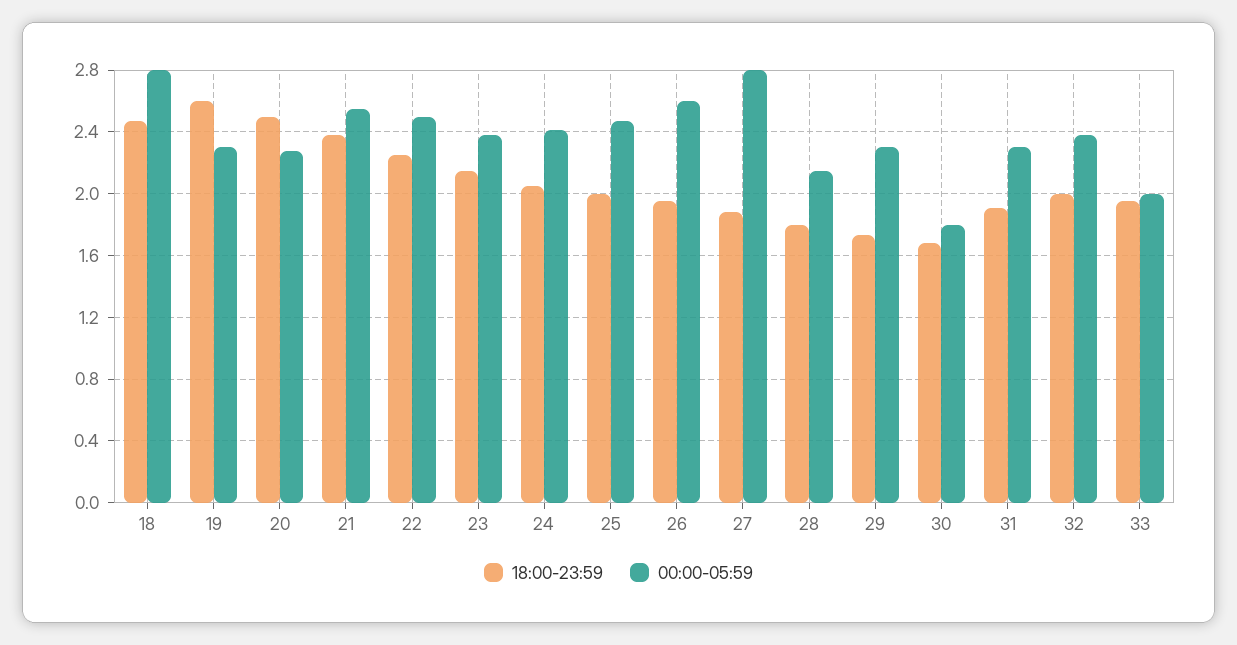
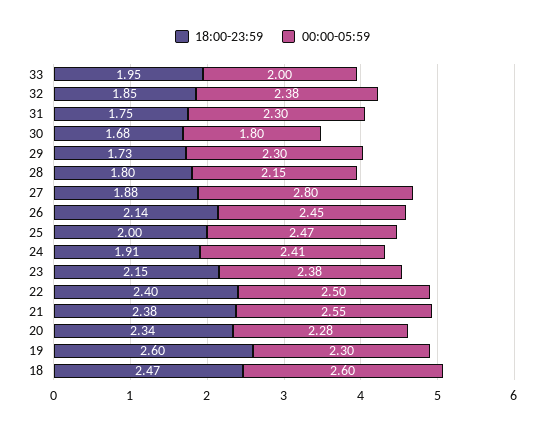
  {
    "18:00-23:59": {
      "18": 2.47,
      "19": 2.6,
-     "20": 2.5,
+     "20": 2.34,
      "21": 2.38,
-     "22": 2.25,
+     "22": 2.4,
      "23": 2.15,
-     "24": 2.05,
+     "24": 1.91,
      "25": 2,
-     "26": 1.95,
+     "26": 2.14,
      "27": 1.88,
      "28": 1.8,
      "29": 1.73,
      "30": 1.68,
-     "31": 1.9,
+     "31": 1.75,
-     "32": 2,
+     "32": 1.85,
      "33": 1.95
    },
    "00:00-05:59": {
-     "18": 2.8,
+     "18": 2.6,
      "19": 2.3,
      "20": 2.28,
      "21": 2.55,
      "22": 2.5,
      "23": 2.38,
      "24": 2.41,
      "25": 2.47,
-     "26": 2.6,
+     "26": 2.45,
      "27": 2.8,
      "28": 2.15,
      "29": 2.3,
      "30": 1.8,
      "31": 2.3,
      "32": 2.38,
      "33": 2
    }
  }

